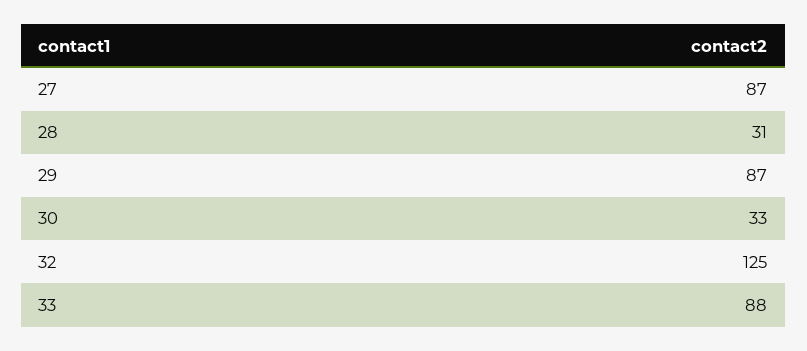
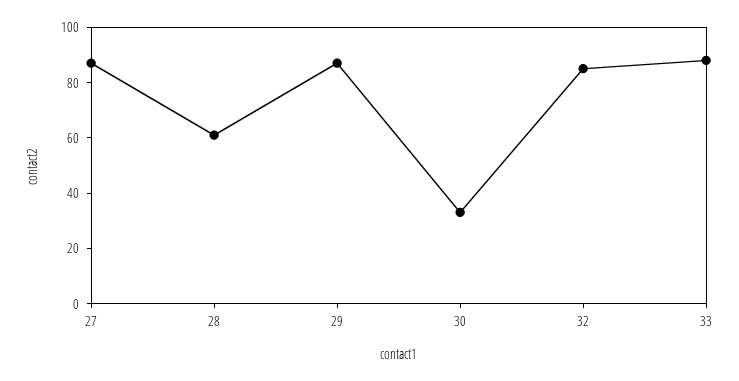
  {
    "27": 87,
-   "28": 31,
+   "28": 60,
    "29": 87,
    "30": 33,
-   "32": 125,
+   "32": 85,
    "33": 88
  }

